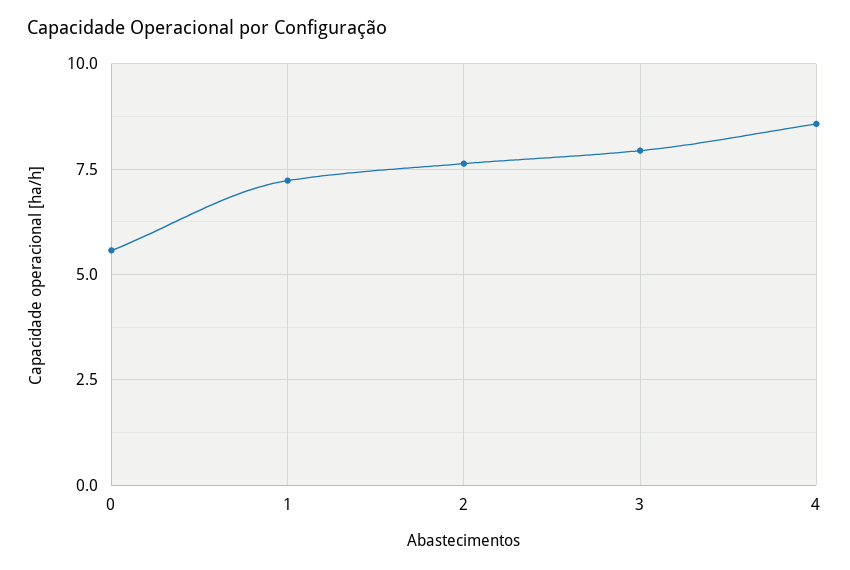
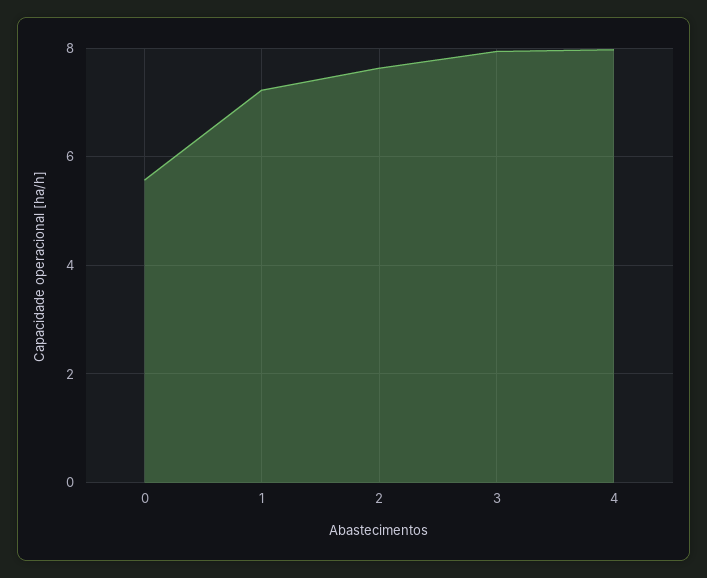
  {
    "0": 5.6,
    "1": 7.2,
    "2": 7.6,
    "3": 8,
-   "4": 8.5
+   "4": 8
  }

